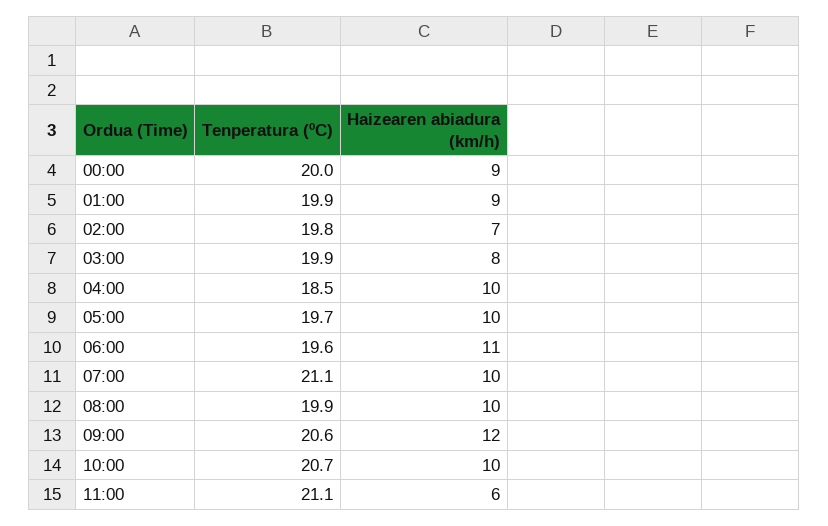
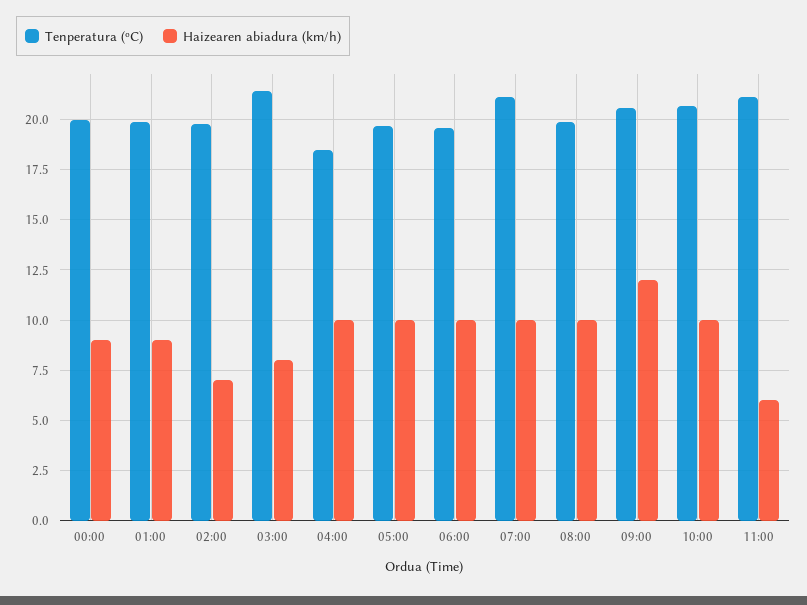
  {
    "Tenperatura (ºC)": {
      "00:00": 20,
      "01:00": 19.9,
      "02:00": 19.8,
-     "03:00": 19.9,
+     "03:00": 21.5,
      "04:00": 18.5,
      "05:00": 19.7,
      "06:00": 19.6,
      "07:00": 21.1,
      "08:00": 19.9,
      "09:00": 20.6,
      "10:00": 20.7,
      "11:00": 21.1
    },
    "Haizearen abiadura (km/h)": {
      "00:00": 9,
      "01:00": 9,
      "02:00": 7,
      "03:00": 8,
      "04:00": 10,
      "05:00": 10,
-     "06:00": 11,
+     "06:00": 10,
      "07:00": 10,
      "08:00": 10,
      "09:00": 12,
      "10:00": 10,
      "11:00": 6
    }
  }

